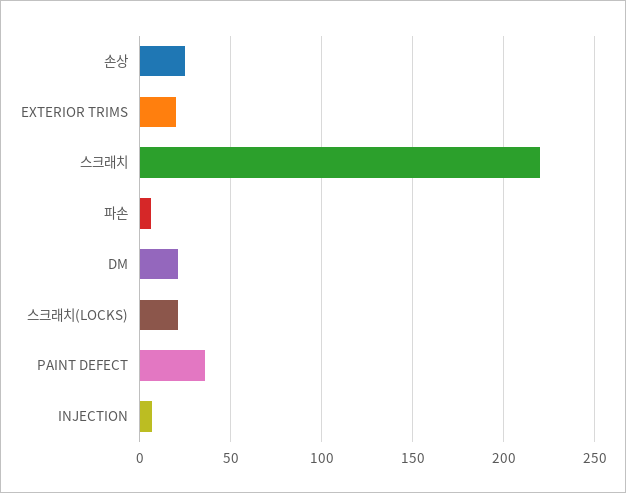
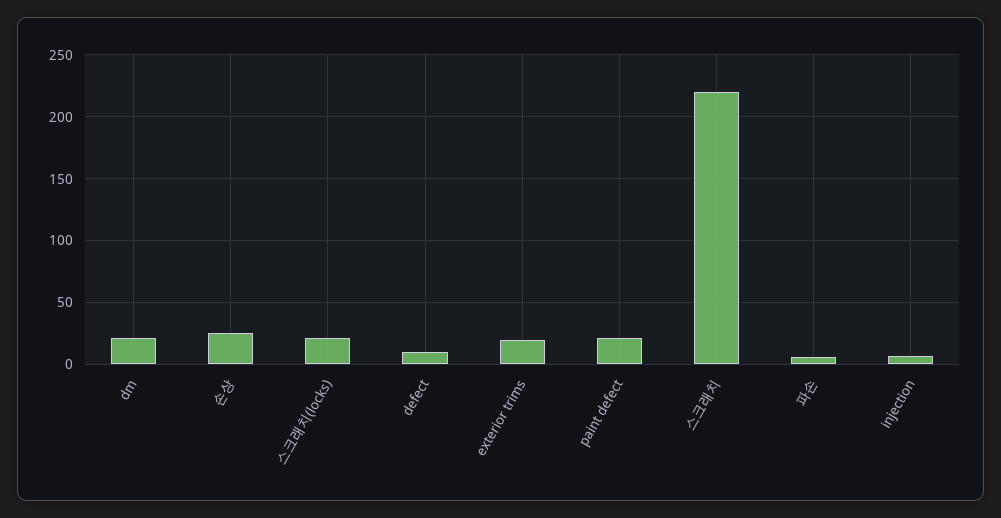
  {
    "손상": 25,
    "EXTERIOR TRIMS": 20,
    "스크래치": 220,
    "파손": 5,
    "DM": 20,
    "스크래치(LOCKS)": 20,
-   "PAINT DEFECT": 35,
+   "PAINT DEFECT": 20,
-   "INJECTION": 5
+   "INJECTION": 5,
+   "defect": 10
  }

